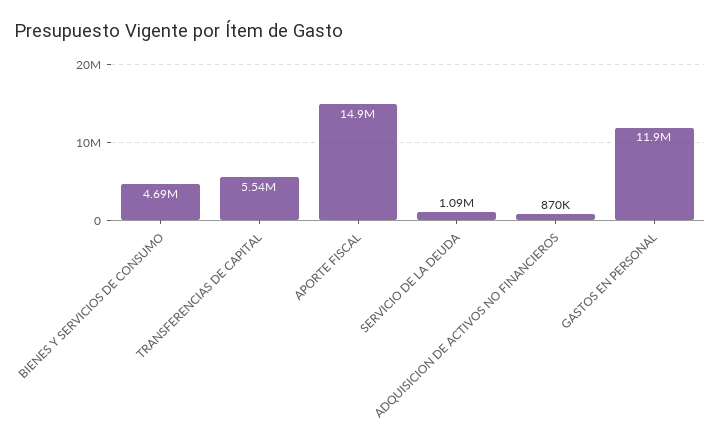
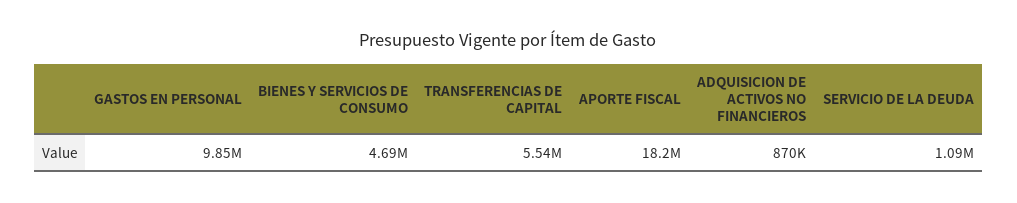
  {
    "BIENES Y SERVICIOS DE CONSUMO": 4690000,
    "TRANSFERENCIAS DE CAPITAL": 5540000,
-   "APORTE FISCAL": 14900000,
+   "APORTE FISCAL": 18200000,
    "SERVICIO DE LA DEUDA": 1090000,
    "ADQUISICION DE ACTIVOS NO FINANCIEROS": 870000,
-   "GASTOS EN PERSONAL": 11900000
+   "GASTOS EN PERSONAL": 9850000
  }

